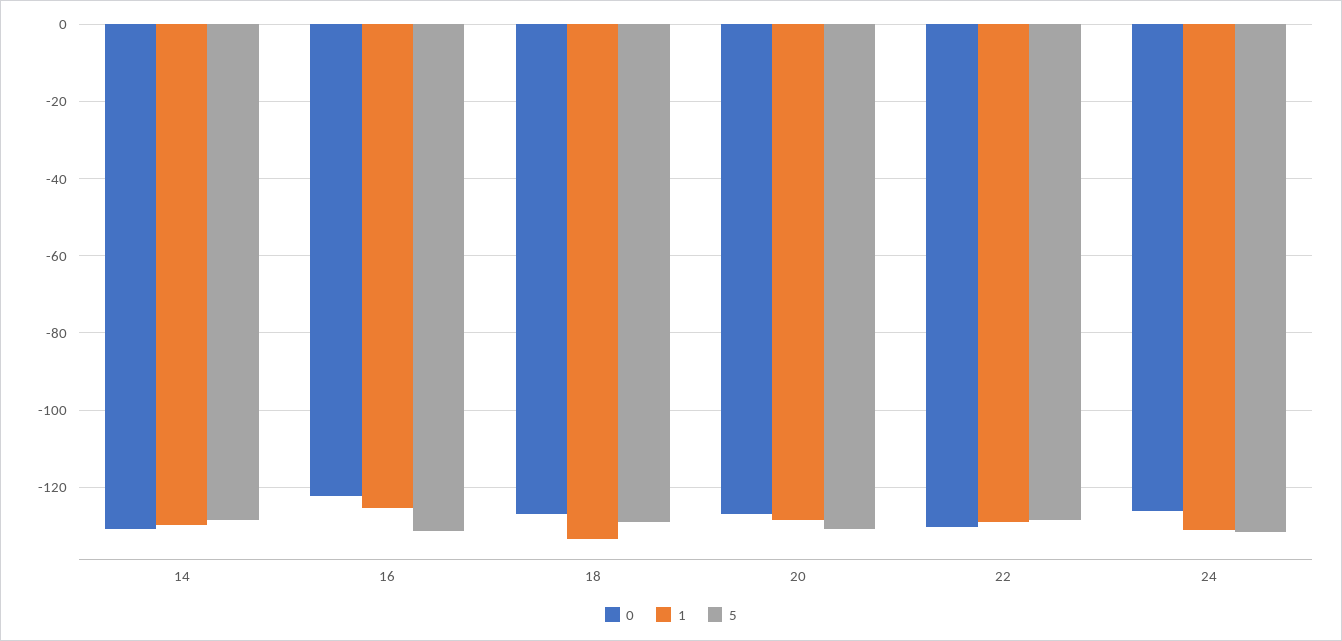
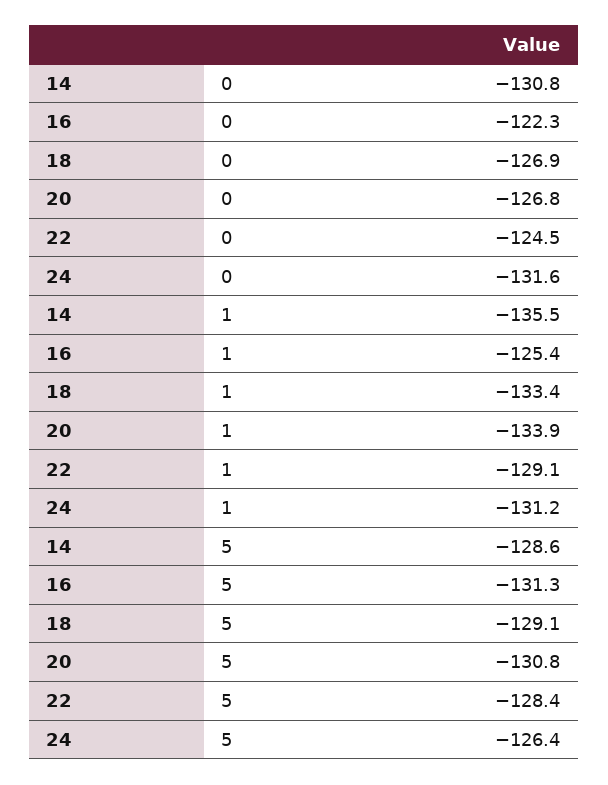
  {
    "0": {
      "14": -130.8,
      "16": -122.3,
      "18": -126.9,
      "20": -126.8,
-     "22": -130,
+     "22": -124.5,
-     "24": -126
+     "24": -131.6
    },
    "1": {
-     "14": -130,
+     "14": -135.5,
      "16": -125.4,
      "18": -133.4,
-     "20": -128,
+     "20": -133.9,
      "22": -129.1,
      "24": -131.2
    },
    "5": {
      "14": -128.6,
      "16": -131.3,
      "18": -129.1,
      "20": -130.8,
      "22": -128.4,
-     "24": -132
+     "24": -126.4
    }
  }

